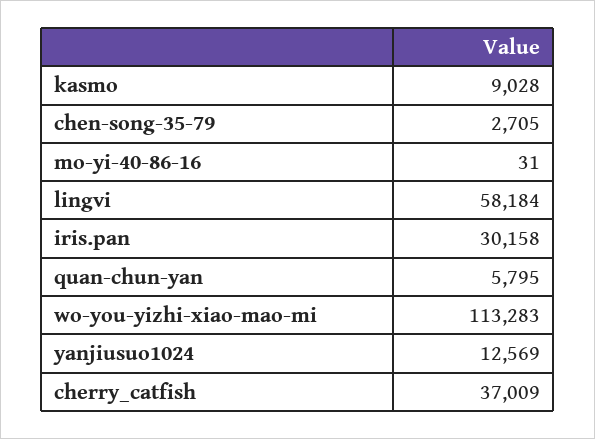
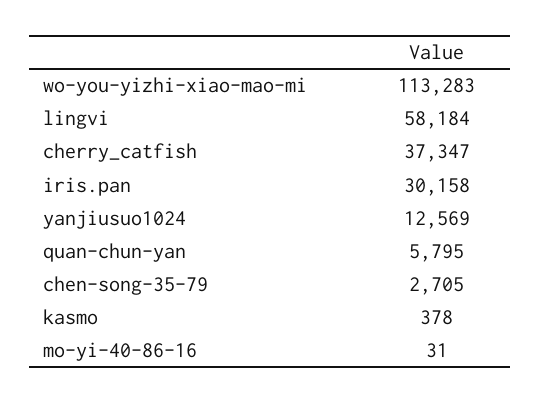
  {
-   "kasmo": 9028,
+   "kasmo": 378,
    "chen-song-35-79": 2705,
    "mo-yi-40-86-16": 31,
    "lingvi": 58184,
    "iris.pan": 30158,
    "quan-chun-yan": 5795,
    "wo-you-yizhi-xiao-mao-mi": 113283,
    "yanjiusuo1024": 12569,
-   "cherry_catfish": 37009
+   "cherry_catfish": 37347
  }

